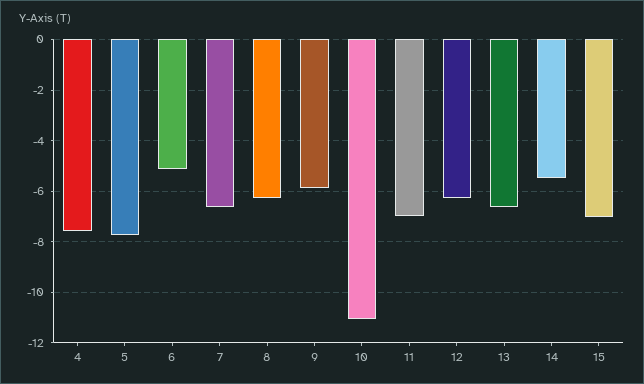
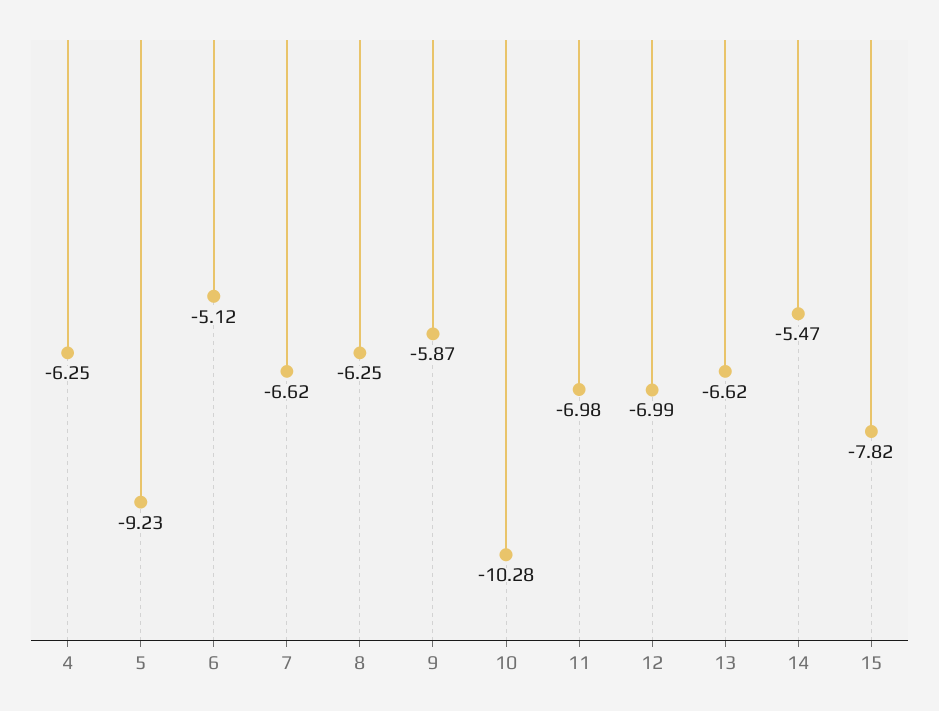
  {
-   "4": -7.5,
+   "4": -6.25,
-   "5": -7.75,
+   "5": -9.23,
    "6": -5.12,
    "7": -6.62,
    "8": -6.25,
    "9": -5.87,
-   "10": -11,
+   "10": -10.28,
    "11": -6.98,
-   "12": -6.25,
+   "12": -6.99,
    "13": -6.62,
    "14": -5.47,
-   "15": -7
+   "15": -7.82
  }

